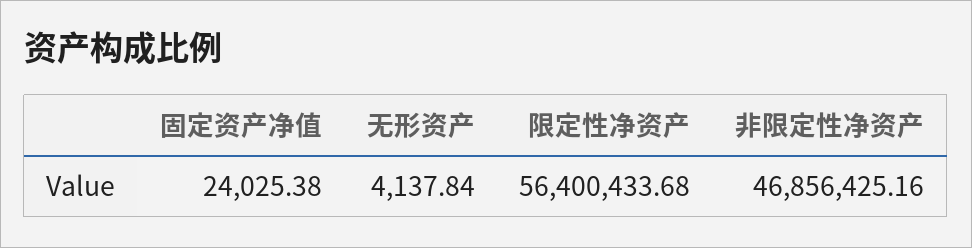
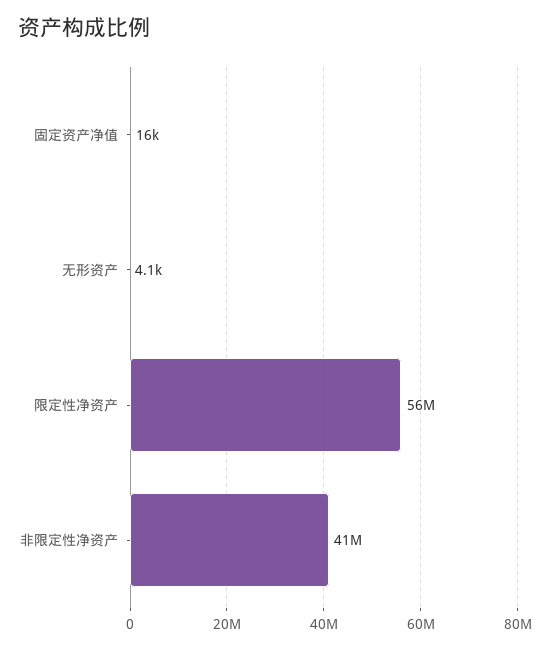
  {
-   "固定资产净值": 24025.38,
+   "固定资产净值": 16000,
    "无形资产": 4137.84,
    "限定性净资产": 56400433.68,
-   "非限定性净资产": 46856425.16
+   "非限定性净资产": 41000000
  }

